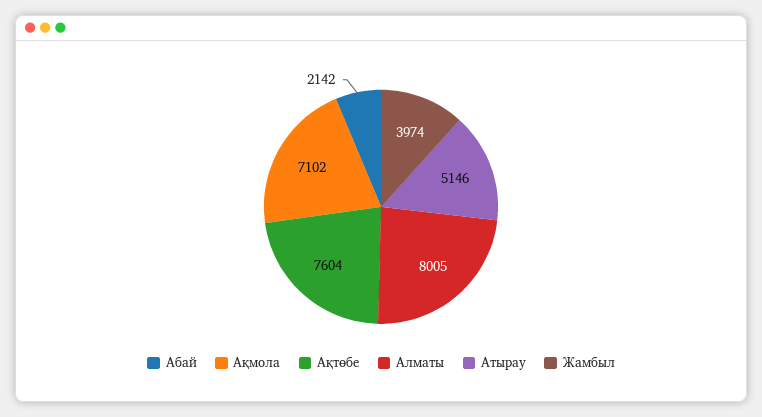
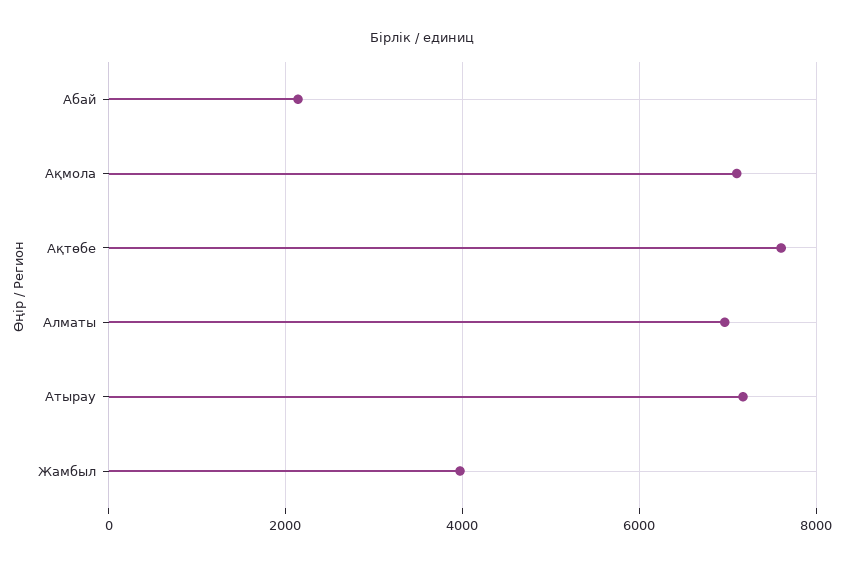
  {
    "Абай": 2142,
    "Ақмола": 7102,
    "Ақтөбе": 7604,
-   "Алматы": 8005,
+   "Алматы": 7000,
-   "Атырау": 5146,
+   "Атырау": 7200,
    "Жамбыл": 3974
  }

